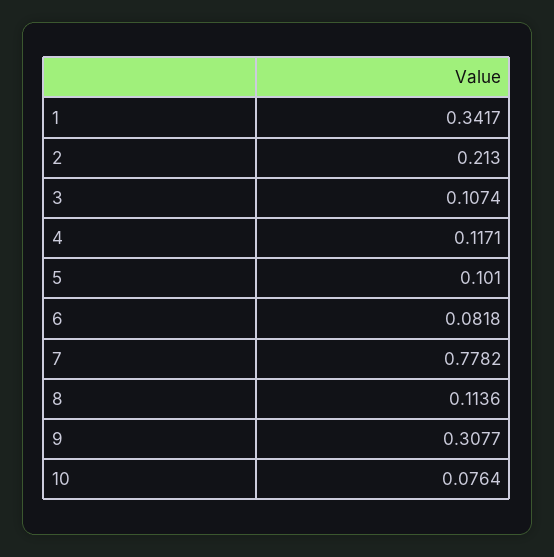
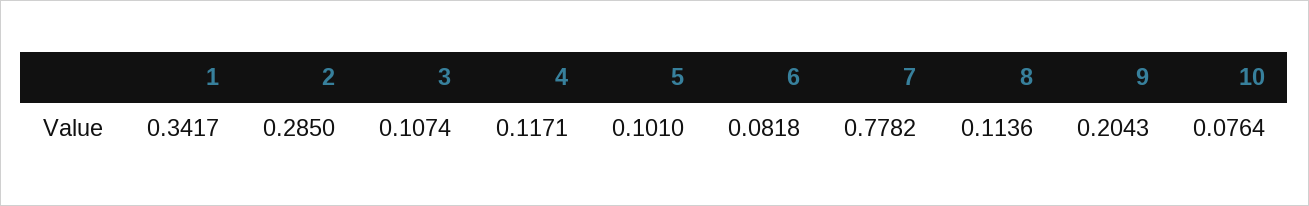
  {
    "1": 0.3417,
-   "2": 0.213,
+   "2": 0.285,
    "3": 0.1074,
    "4": 0.1171,
    "5": 0.101,
    "6": 0.0818,
    "7": 0.7782,
    "8": 0.1136,
-   "9": 0.3077,
+   "9": 0.2043,
    "10": 0.0764
  }

